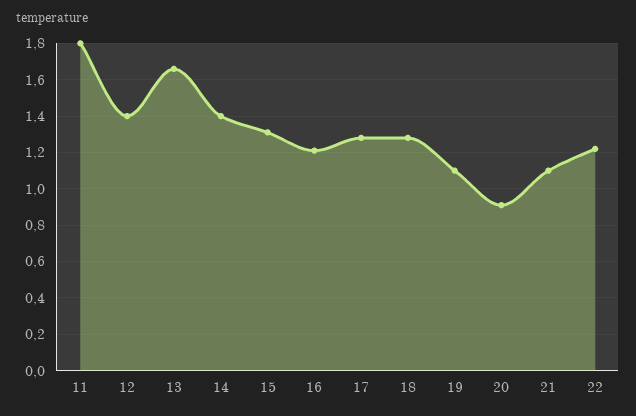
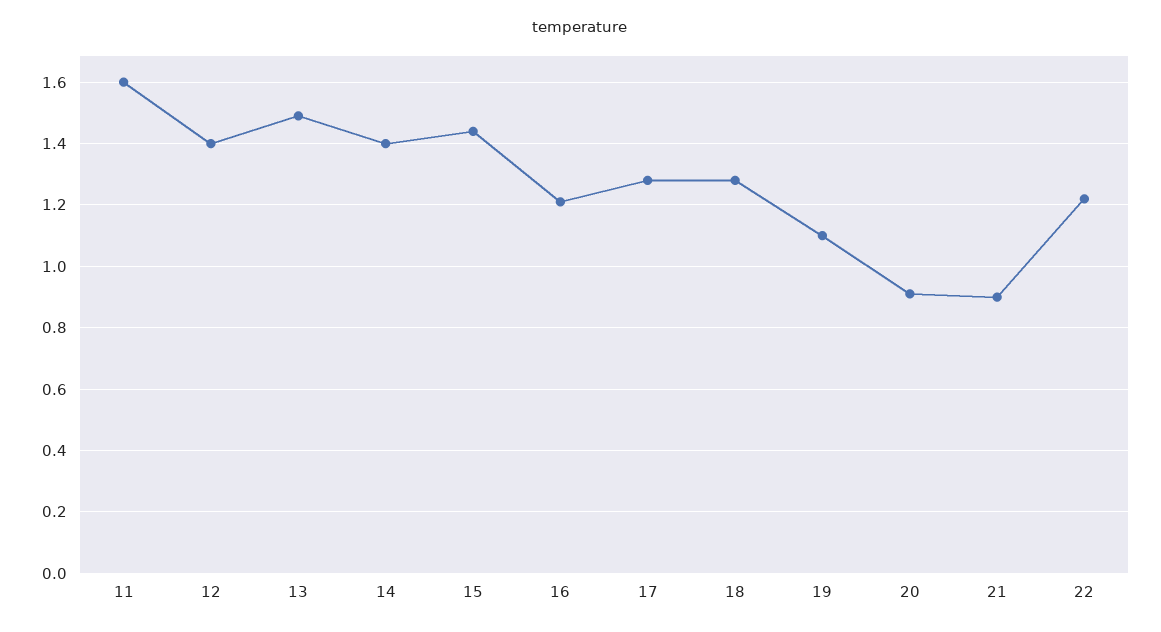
  {
-   "11": 1.8,
+   "11": 1.6,
    "12": 1.4,
-   "13": 1.65,
+   "13": 1.5,
    "14": 1.4,
-   "15": 1.3,
+   "15": 1.45,
    "16": 1.2,
    "17": 1.3,
    "18": 1.3,
    "19": 1.1,
    "20": 0.9,
-   "21": 1.1,
+   "21": 0.9,
    "22": 1.2
  }

